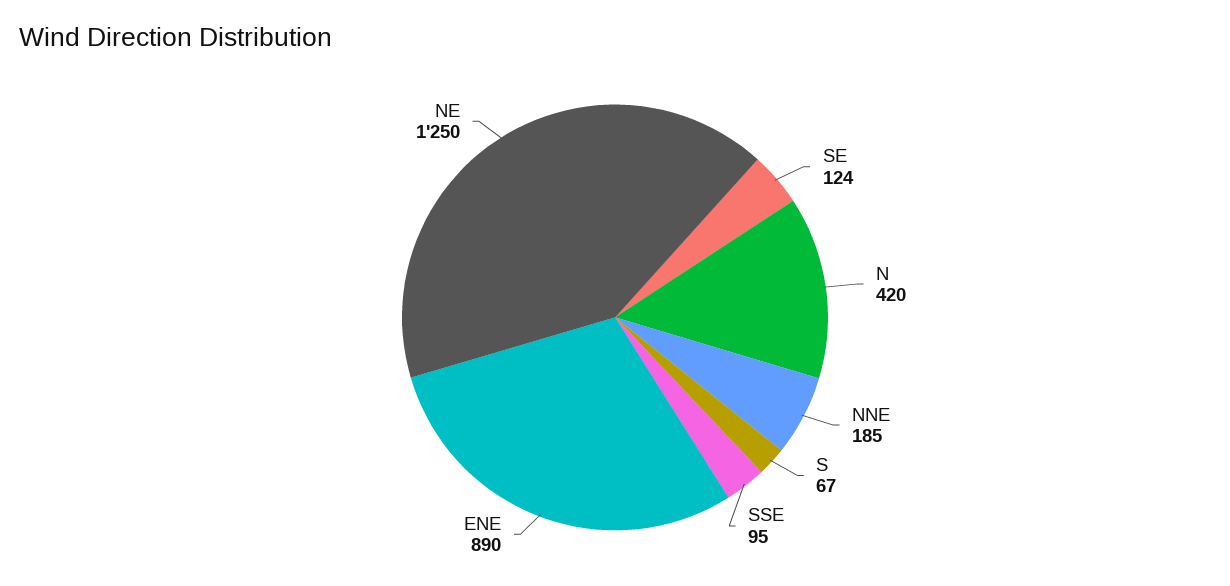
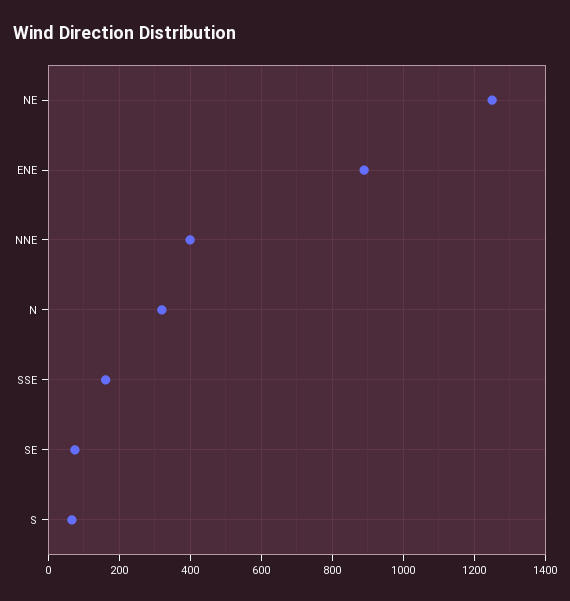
  {
-   "SE": 124,
+   "SE": 80,
-   "N": 420,
+   "N": 320,
-   "NNE": 185,
+   "NNE": 400,
    "S": 67,
-   "SSE": 95,
+   "SSE": 160,
    "ENE": 890,
    "NE": 1250
  }

